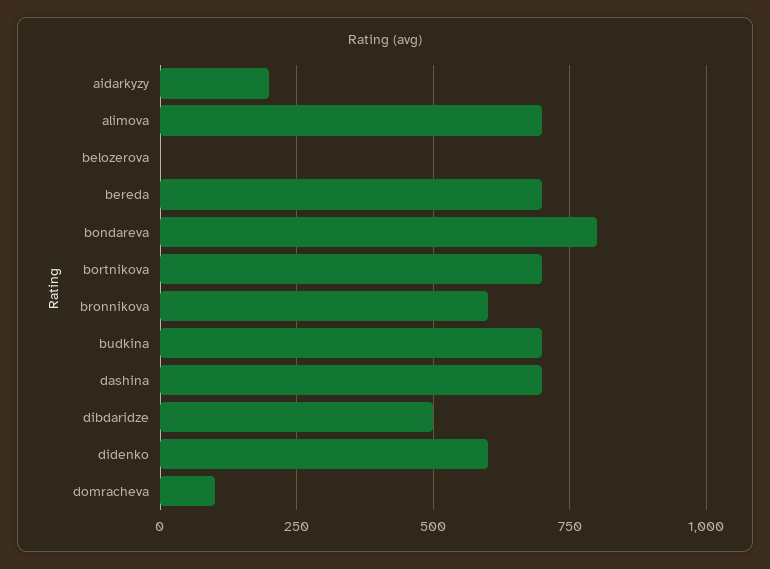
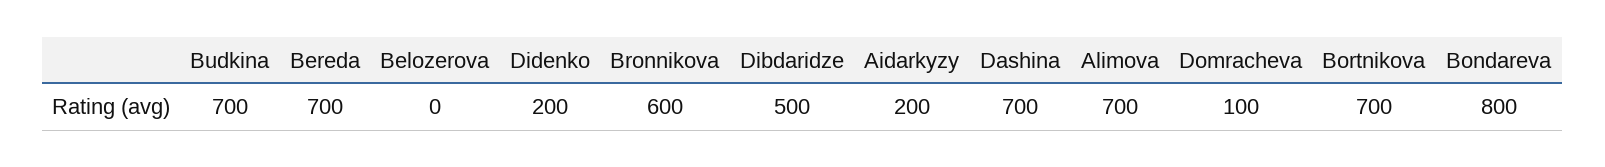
  {
    "aidarkyzy": 200,
    "alimova": 700,
    "belozerova": 0,
    "bereda": 700,
    "bondareva": 800,
    "bortnikova": 700,
    "bronnikova": 600,
    "budkina": 700,
    "dashina": 700,
    "dibdaridze": 500,
-   "didenko": 600,
+   "didenko": 200,
    "domracheva": 100
  }

